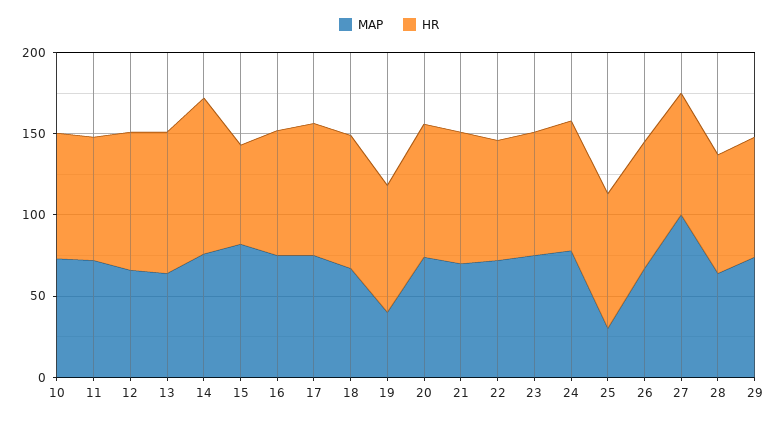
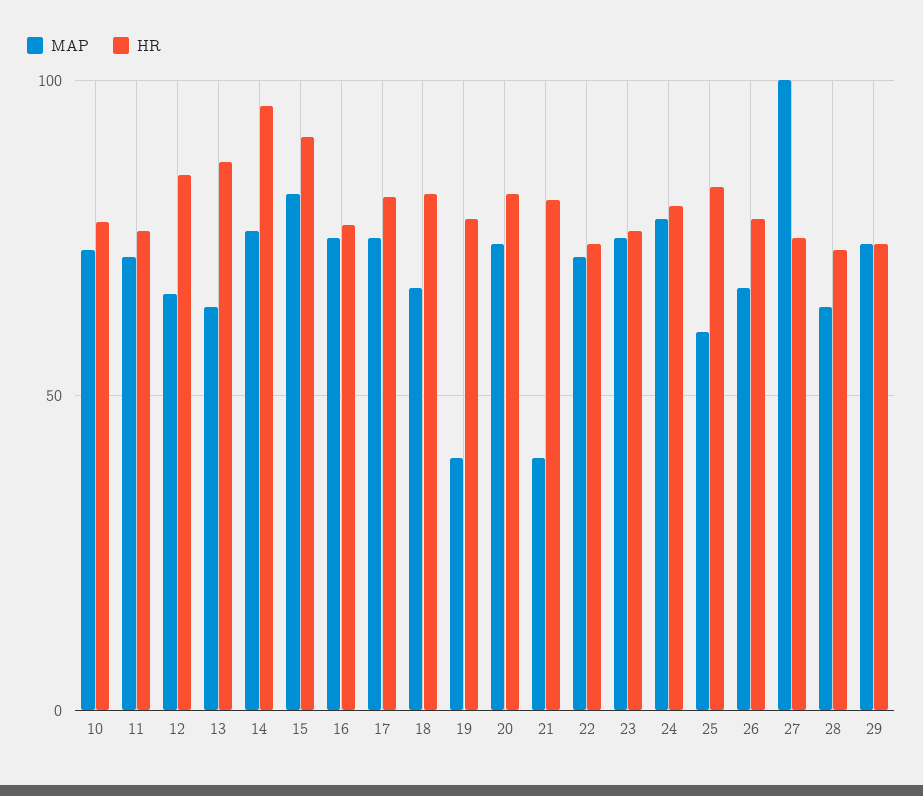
  {
    "MAP": {
      "10": 75,
      "11": 70,
      "12": 65,
      "13": 65,
      "14": 75,
      "15": 80,
      "16": 75,
      "17": 75,
      "18": 65,
      "19": 40,
      "20": 75,
-     "21": 70,
+     "21": 40,
      "22": 70,
      "23": 75,
      "24": 80,
-     "25": 30,
+     "25": 60,
      "26": 65,
      "27": 100,
      "28": 65,
      "29": 75
    },
    "HR": {
      "10": 80,
      "11": 75,
      "12": 85,
      "13": 85,
      "14": 95,
-     "15": 60,
+     "15": 90,
      "16": 75,
      "17": 80,
      "18": 80,
      "19": 80,
      "20": 80,
      "21": 80,
      "22": 75,
      "23": 75,
      "24": 80,
      "25": 85,
      "26": 80,
      "27": 75,
      "28": 75,
      "29": 75
    }
  }

